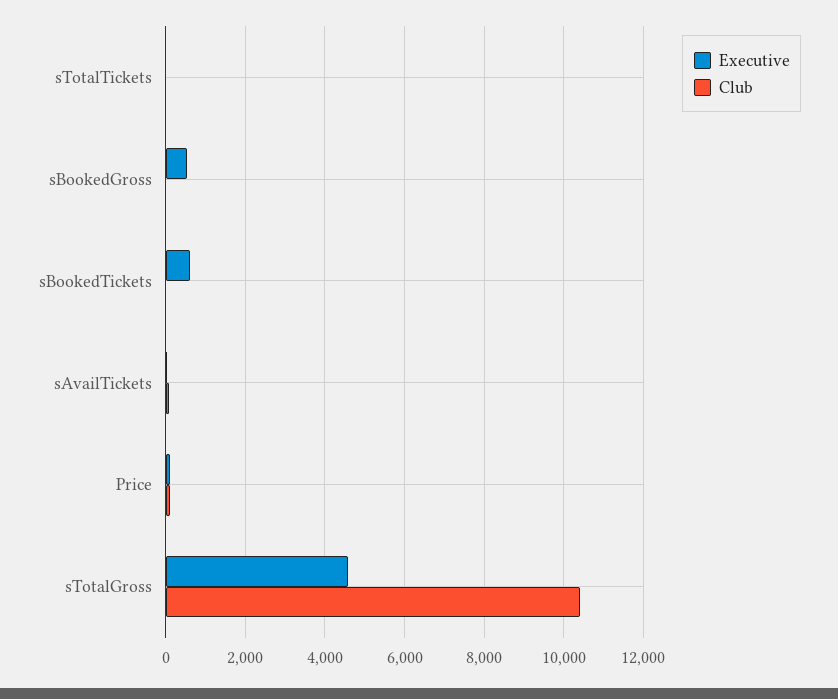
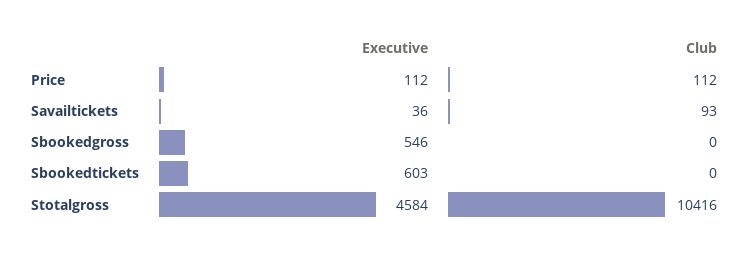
  {
    "Executive": {
-     "sTotalTickets": 0,
      "sBookedGross": 546,
      "sBookedTickets": 603,
      "sAvailTickets": 36,
      "Price": 112,
      "sTotalGross": 4584
    },
    "Club": {
-     "sTotalTickets": 0,
      "sBookedGross": 0,
      "sBookedTickets": 0,
      "sAvailTickets": 93,
      "Price": 112,
      "sTotalGross": 10416
    }
  }

